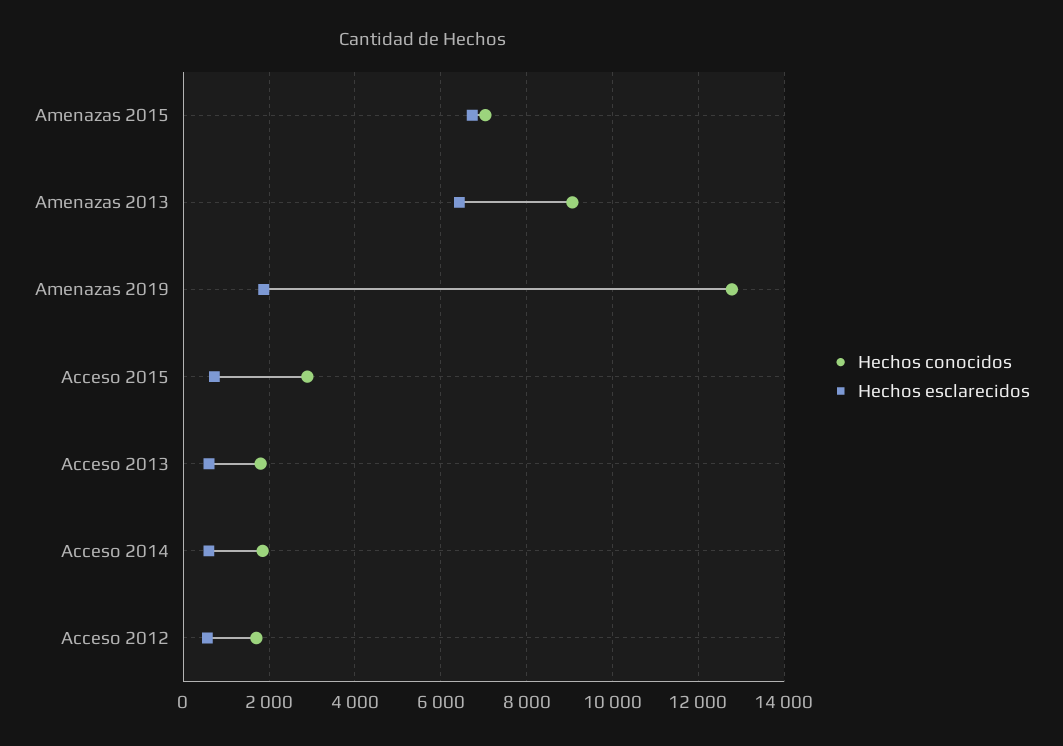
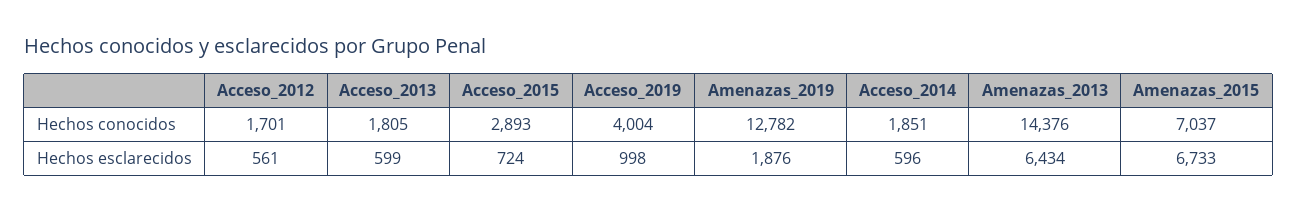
  {
    "Hechos conocidos": {
      "Amenazas 2015": 7037,
-     "Amenazas 2013": 9000,
+     "Amenazas 2013": 14376,
      "Amenazas 2019": 12782,
      "Acceso 2015": 2893,
      "Acceso 2013": 1805,
      "Acceso 2014": 1851,
-     "Acceso 2012": 1701
+     "Acceso 2012": 1701,
+     "Acceso_2019": 4004
    },
    "Hechos esclarecidos": {
      "Amenazas 2015": 6733,
      "Amenazas 2013": 6434,
      "Amenazas 2019": 1876,
      "Acceso 2015": 724,
      "Acceso 2013": 599,
      "Acceso 2014": 596,
-     "Acceso 2012": 561
+     "Acceso 2012": 561,
+     "Acceso_2019": 998
    }
  }

